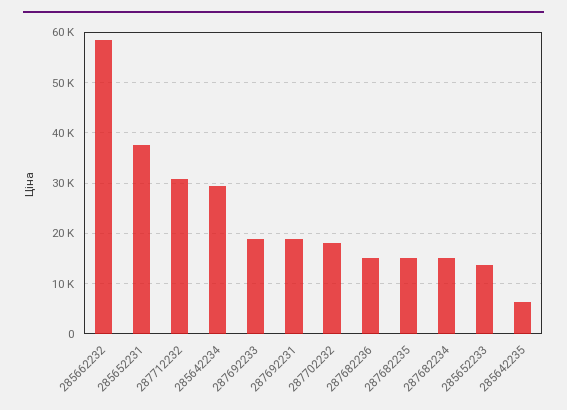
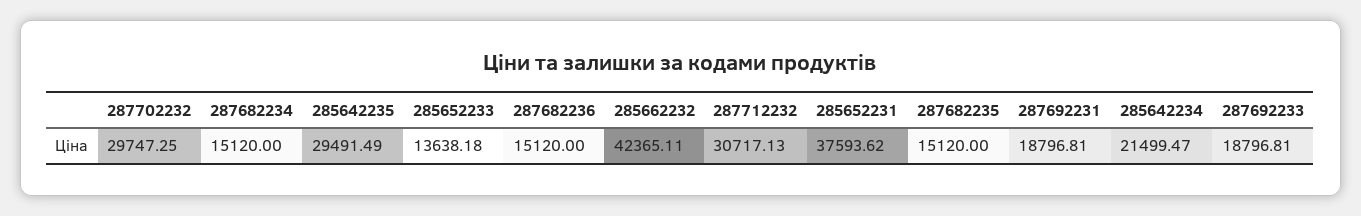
  {
-   "285662232": 58000,
+   "285662232": 42365.11,
    "285652231": 37593.62,
    "287712232": 30717.13,
-   "285642234": 30000,
+   "285642234": 21499.47,
    "287692233": 18796.81,
    "287692231": 18796.81,
-   "287702232": 18000,
+   "287702232": 29747.25,
    "287682236": 15120,
    "287682235": 15120,
    "287682234": 15120,
    "285652233": 13638.18,
-   "285642235": 6000
+   "285642235": 29491.49
  }

